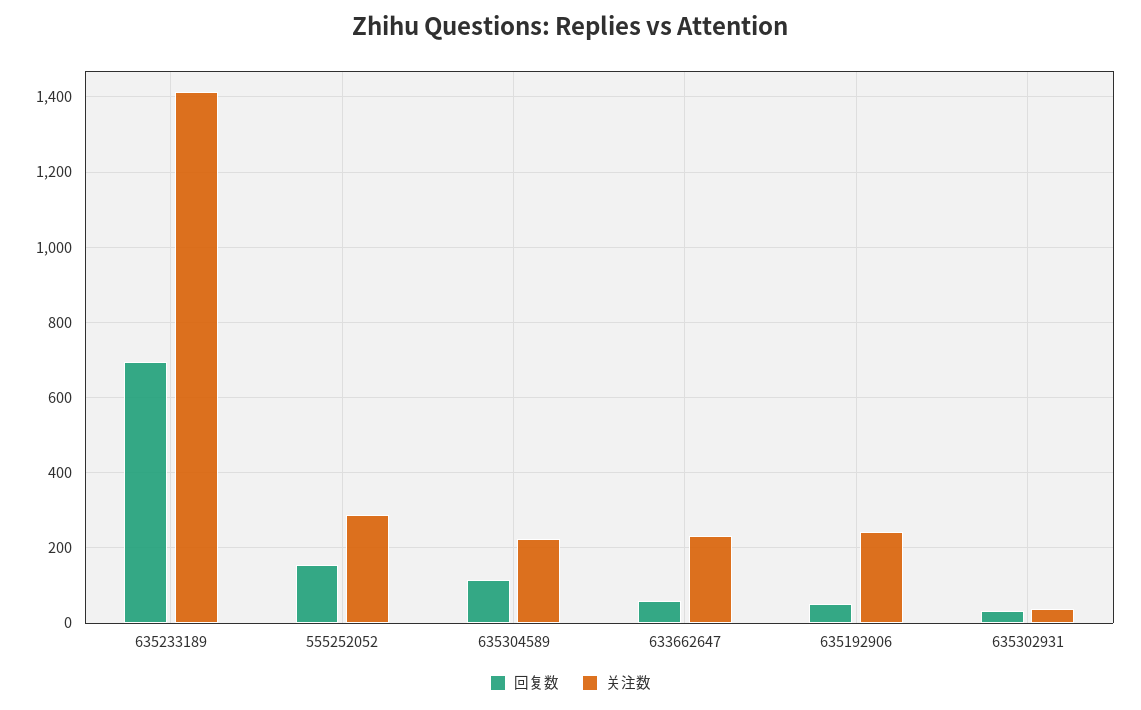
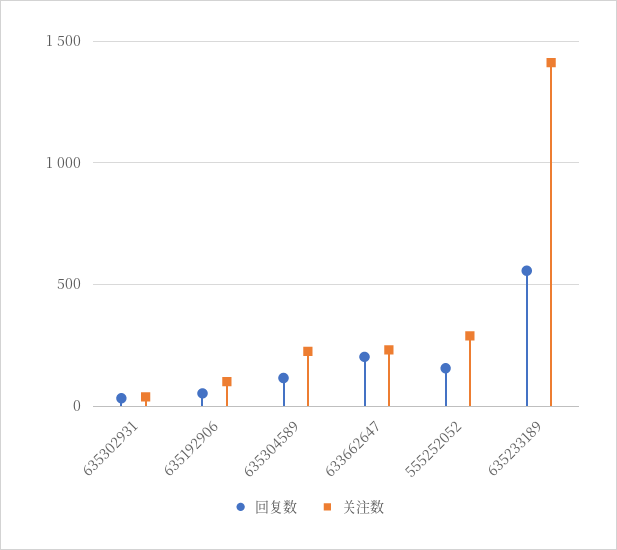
  {
    "回复数": {
-     "635233189": 700,
+     "635233189": 550,
      "555252052": 160,
      "635304589": 120,
-     "633662647": 60,
+     "633662647": 200,
      "635192906": 60,
      "635302931": 40
    },
    "关注数": {
      "635233189": 1420,
      "555252052": 280,
      "635304589": 220,
      "633662647": 240,
-     "635192906": 240,
+     "635192906": 100,
      "635302931": 40
    }
  }

